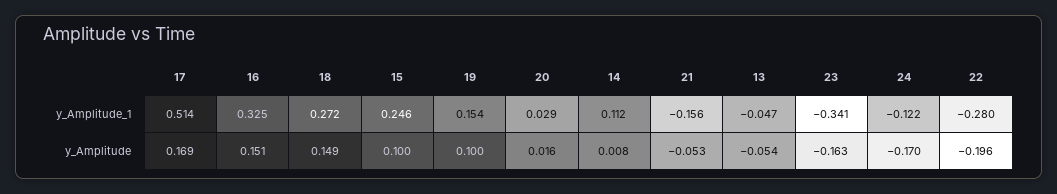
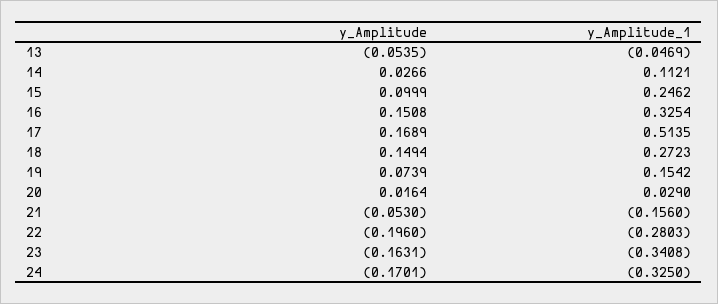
  {
    "17": {
      "y_Amplitude_1": 0.5135,
      "y_Amplitude": 0.1689
    },
    "16": {
      "y_Amplitude_1": 0.3254,
      "y_Amplitude": 0.1508
    },
    "18": {
      "y_Amplitude_1": 0.2723,
      "y_Amplitude": 0.1494
    },
    "15": {
      "y_Amplitude_1": 0.2462,
      "y_Amplitude": 0.0999
    },
    "19": {
      "y_Amplitude_1": 0.1542,
-     "y_Amplitude": 0.1
+     "y_Amplitude": 0.0739
    },
    "20": {
      "y_Amplitude_1": 0.029,
      "y_Amplitude": 0.0164
    },
    "14": {
      "y_Amplitude_1": 0.1121,
-     "y_Amplitude": 0.008
+     "y_Amplitude": 0.0266
    },
    "21": {
      "y_Amplitude_1": -0.156,
      "y_Amplitude": -0.053
    },
    "13": {
      "y_Amplitude_1": -0.0469,
      "y_Amplitude": -0.0535
    },
    "23": {
      "y_Amplitude_1": -0.3408,
      "y_Amplitude": -0.1631
    },
    "24": {
-     "y_Amplitude_1": -0.122,
+     "y_Amplitude_1": -0.325,
      "y_Amplitude": -0.1701
    },
    "22": {
      "y_Amplitude_1": -0.2803,
      "y_Amplitude": -0.196
    }
  }

